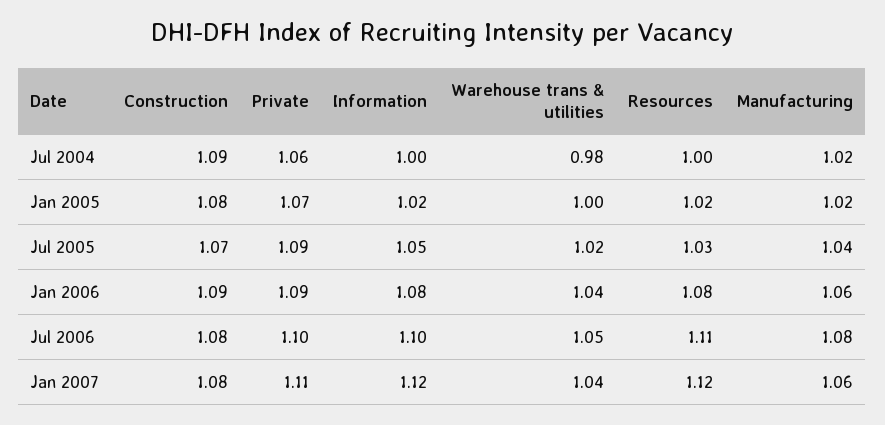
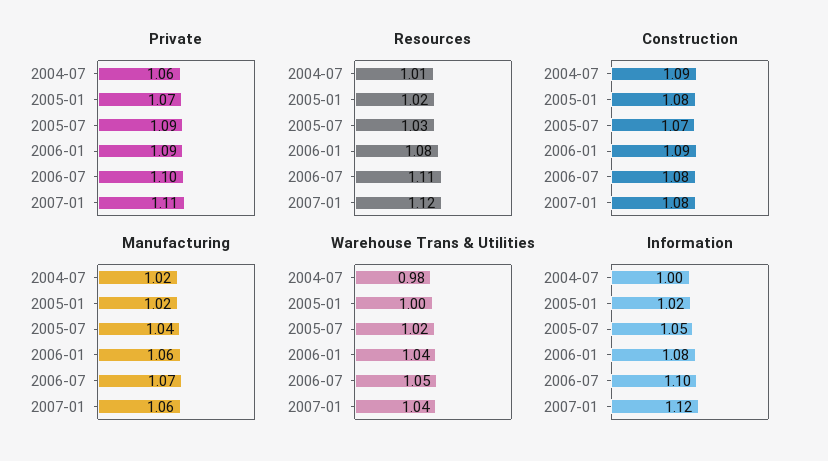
  {
    "Construction": {
      "Jul 2004": 1.09,
      "Jan 2005": 1.08,
      "Jul 2005": 1.07,
      "Jan 2006": 1.09,
      "Jul 2006": 1.08,
      "Jan 2007": 1.08
    },
    "Private": {
      "Jul 2004": 1.06,
      "Jan 2005": 1.07,
      "Jul 2005": 1.09,
      "Jan 2006": 1.09,
      "Jul 2006": 1.1,
      "Jan 2007": 1.11
    },
    "Information": {
      "Jul 2004": 1,
      "Jan 2005": 1.02,
      "Jul 2005": 1.05,
      "Jan 2006": 1.08,
      "Jul 2006": 1.1,
      "Jan 2007": 1.12
    },
    "Warehouse trans & utilities": {
      "Jul 2004": 0.98,
      "Jan 2005": 1,
      "Jul 2005": 1.02,
      "Jan 2006": 1.04,
      "Jul 2006": 1.05,
      "Jan 2007": 1.04
    },
    "Resources": {
-     "Jul 2004": 1,
+     "Jul 2004": 1.01,
      "Jan 2005": 1.02,
      "Jul 2005": 1.03,
      "Jan 2006": 1.08,
      "Jul 2006": 1.11,
      "Jan 2007": 1.12
    },
    "Manufacturing": {
      "Jul 2004": 1.02,
      "Jan 2005": 1.02,
      "Jul 2005": 1.04,
      "Jan 2006": 1.06,
-     "Jul 2006": 1.08,
+     "Jul 2006": 1.07,
      "Jan 2007": 1.06
    }
  }

